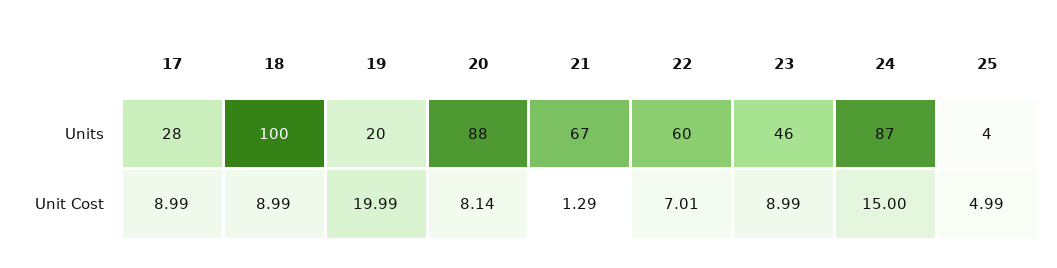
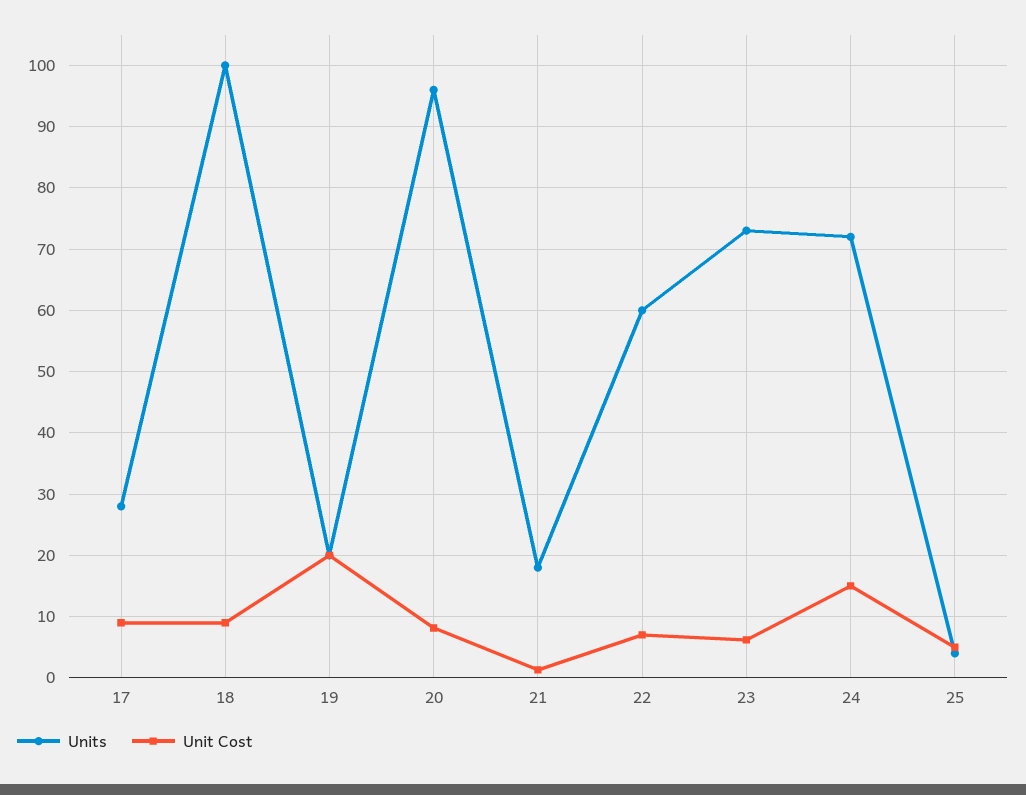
  {
    "Units": {
      "17": 28,
      "18": 100,
      "19": 20,
-     "20": 88,
+     "20": 96,
-     "21": 67,
+     "21": 18,
      "22": 60,
-     "23": 46,
+     "23": 73,
-     "24": 87,
+     "24": 72,
      "25": 4
    },
    "Unit Cost": {
      "17": 8.99,
      "18": 8.99,
      "19": 19.99,
      "20": 8.14,
      "21": 1.29,
      "22": 7.01,
-     "23": 8.99,
+     "23": 6,
      "24": 15,
      "25": 4.99
    }
  }

